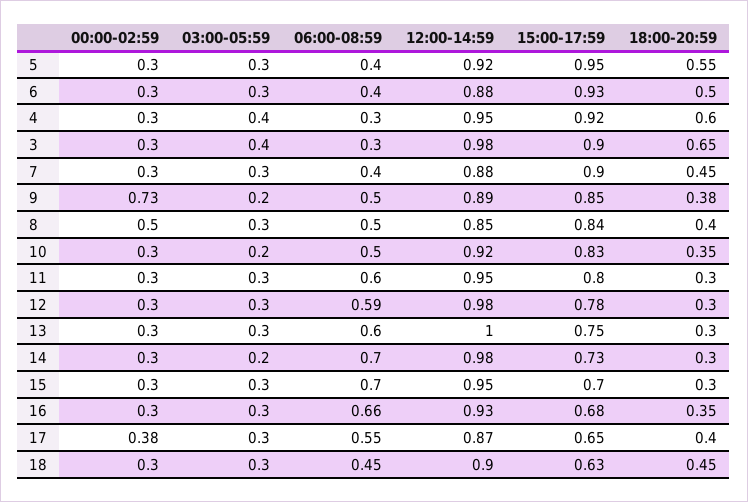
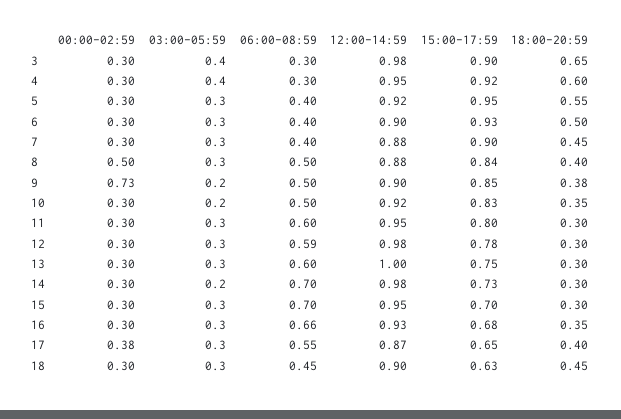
  {
    "00:00-02:59": {
      "5": 0.3,
      "6": 0.3,
      "4": 0.3,
      "3": 0.3,
      "7": 0.3,
      "9": 0.73,
      "8": 0.5,
      "10": 0.3,
      "11": 0.3,
      "12": 0.3,
      "13": 0.3,
      "14": 0.3,
      "15": 0.3,
      "16": 0.3,
      "17": 0.38,
      "18": 0.3
    },
    "03:00-05:59": {
      "5": 0.3,
      "6": 0.3,
      "4": 0.4,
      "3": 0.4,
      "7": 0.3,
      "9": 0.2,
      "8": 0.3,
      "10": 0.2,
      "11": 0.3,
      "12": 0.3,
      "13": 0.3,
      "14": 0.2,
      "15": 0.3,
      "16": 0.3,
      "17": 0.3,
      "18": 0.3
    },
    "06:00-08:59": {
      "5": 0.4,
      "6": 0.4,
      "4": 0.3,
      "3": 0.3,
      "7": 0.4,
      "9": 0.5,
      "8": 0.5,
      "10": 0.5,
      "11": 0.6,
      "12": 0.59,
      "13": 0.6,
      "14": 0.7,
      "15": 0.7,
      "16": 0.66,
      "17": 0.55,
      "18": 0.45
    },
    "12:00-14:59": {
      "5": 0.92,
-     "6": 0.88,
+     "6": 0.9,
      "4": 0.95,
      "3": 0.98,
      "7": 0.88,
-     "9": 0.89,
+     "9": 0.9,
-     "8": 0.85,
+     "8": 0.88,
      "10": 0.92,
      "11": 0.95,
      "12": 0.98,
      "13": 1,
      "14": 0.98,
      "15": 0.95,
      "16": 0.93,
      "17": 0.87,
      "18": 0.9
    },
    "15:00-17:59": {
      "5": 0.95,
      "6": 0.93,
      "4": 0.92,
      "3": 0.9,
      "7": 0.9,
      "9": 0.85,
      "8": 0.84,
      "10": 0.83,
      "11": 0.8,
      "12": 0.78,
      "13": 0.75,
      "14": 0.73,
      "15": 0.7,
      "16": 0.68,
      "17": 0.65,
      "18": 0.63
    },
    "18:00-20:59": {
      "5": 0.55,
      "6": 0.5,
      "4": 0.6,
      "3": 0.65,
      "7": 0.45,
      "9": 0.38,
      "8": 0.4,
      "10": 0.35,
      "11": 0.3,
      "12": 0.3,
      "13": 0.3,
      "14": 0.3,
      "15": 0.3,
      "16": 0.35,
      "17": 0.4,
      "18": 0.45
    }
  }

